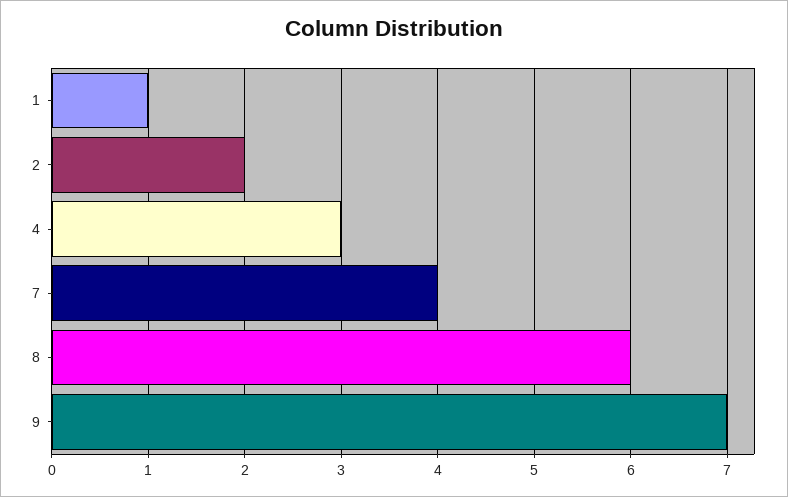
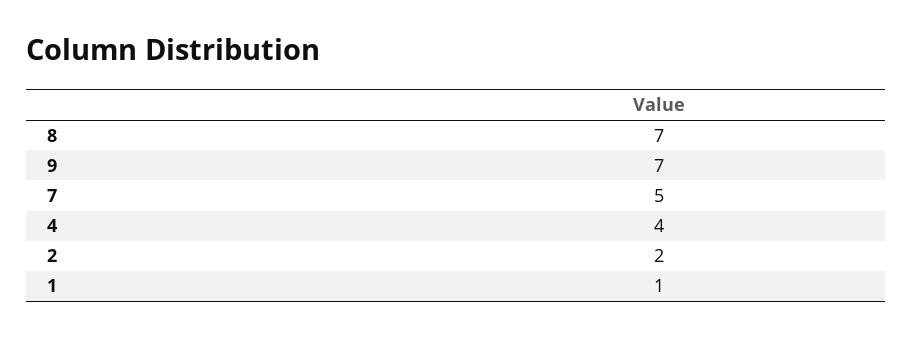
  {
    "1": 1,
    "2": 2,
-   "4": 3,
+   "4": 4,
-   "7": 4,
+   "7": 5,
-   "8": 6,
+   "8": 7,
    "9": 7
  }

